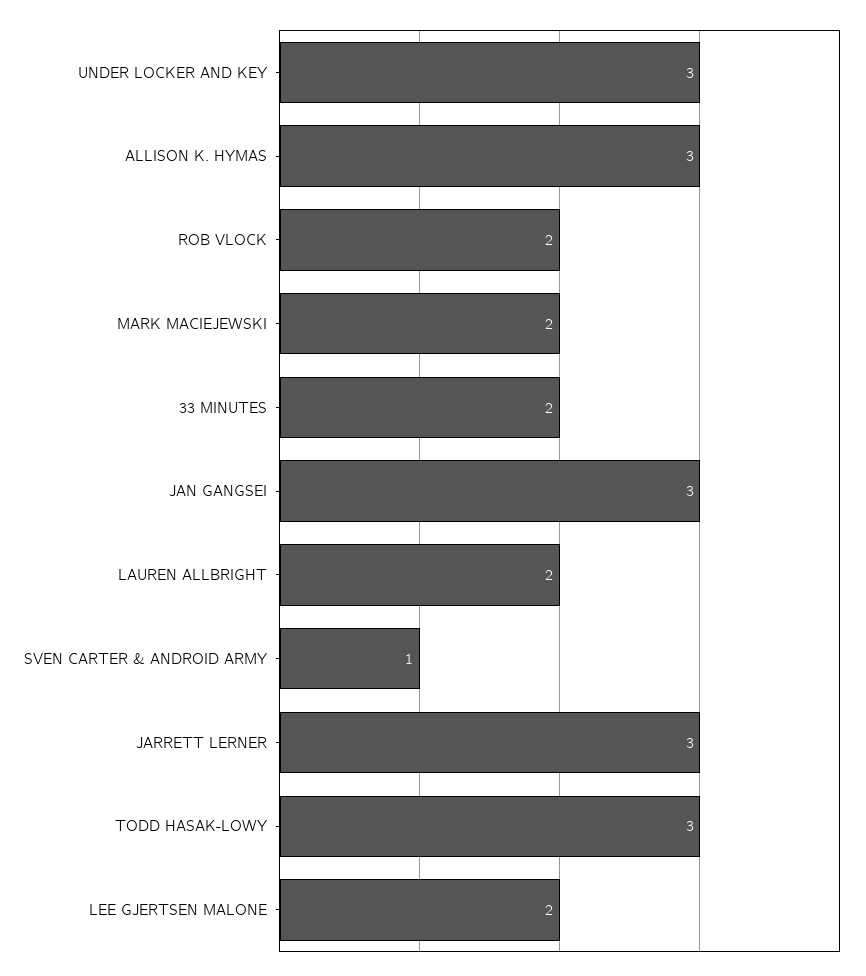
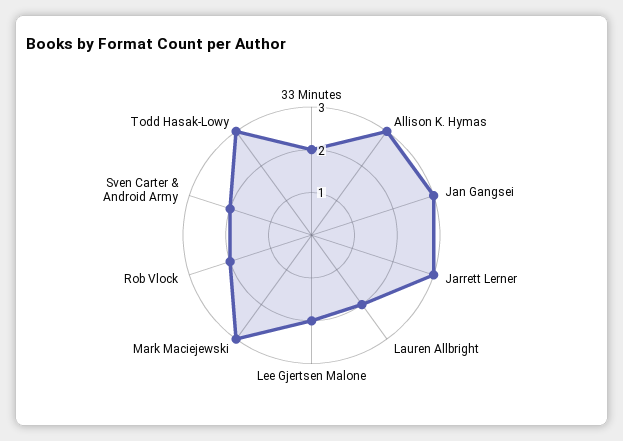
  {
-   "UNDER LOCKER AND KEY": 3,
    "ALLISON K. HYMAS": 3,
    "ROB VLOCK": 2,
-   "MARK MACIEJEWSKI": 2,
+   "MARK MACIEJEWSKI": 3,
    "33 MINUTES": 2,
    "JAN GANGSEI": 3,
    "LAUREN ALLBRIGHT": 2,
-   "SVEN CARTER & ANDROID ARMY": 1,
+   "SVEN CARTER & ANDROID ARMY": 2,
    "JARRETT LERNER": 3,
    "TODD HASAK-LOWY": 3,
    "LEE GJERTSEN MALONE": 2
  }

